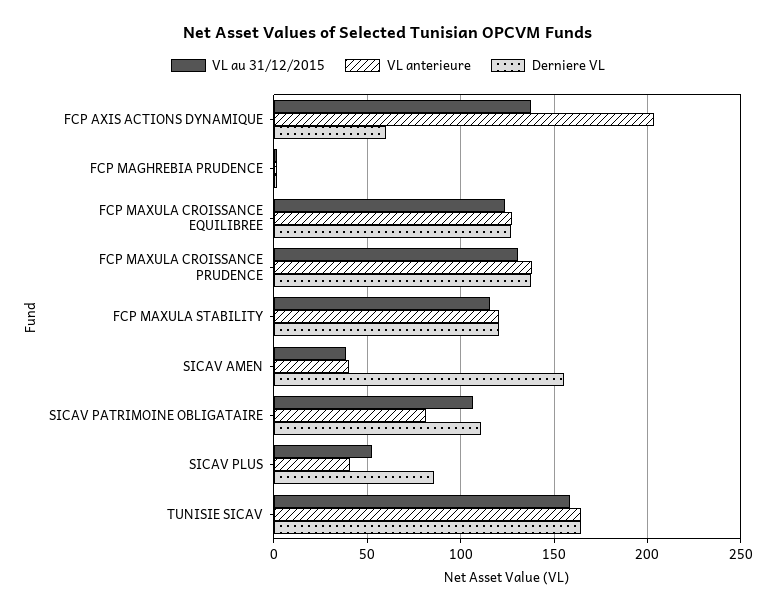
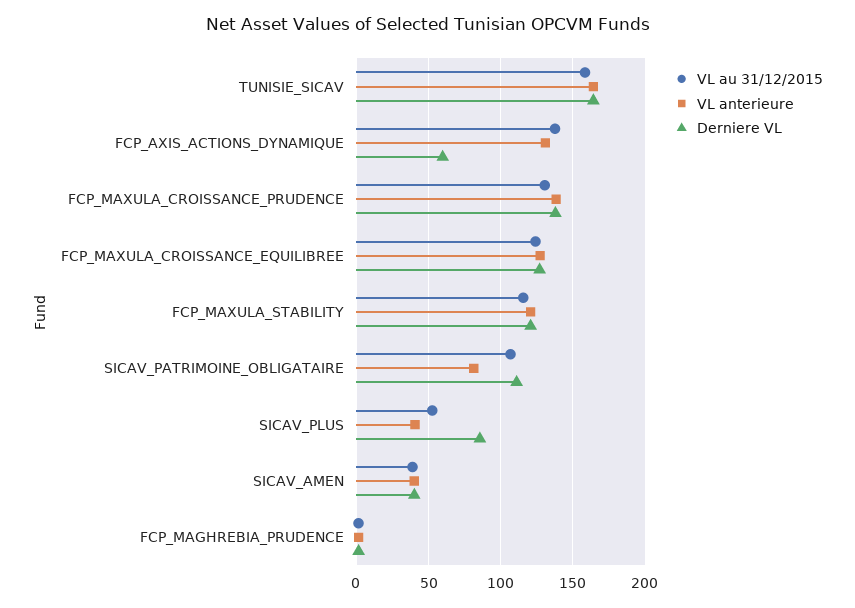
  {
    "VL au 31/12/2015": {
      "FCP AXIS ACTIONS DYNAMIQUE": 140,
      "FCP MAGHREBIA PRUDENCE": 0,
      "FCP MAXULA CROISSANCE EQUILIBREE": 125,
      "FCP MAXULA CROISSANCE PRUDENCE": 130,
      "FCP MAXULA STABILITY": 115,
      "SICAV AMEN": 40,
      "SICAV PATRIMOINE OBLIGATAIRE": 105,
      "SICAV PLUS": 55,
      "TUNISIE SICAV": 160
    },
    "VL anterieure": {
-     "FCP AXIS ACTIONS DYNAMIQUE": 205,
+     "FCP AXIS ACTIONS DYNAMIQUE": 130,
      "FCP MAGHREBIA PRUDENCE": 0,
      "FCP MAXULA CROISSANCE EQUILIBREE": 125,
      "FCP MAXULA CROISSANCE PRUDENCE": 140,
      "FCP MAXULA STABILITY": 120,
      "SICAV AMEN": 40,
      "SICAV PATRIMOINE OBLIGATAIRE": 80,
      "SICAV PLUS": 40,
      "TUNISIE SICAV": 165
    },
    "Derniere VL": {
      "FCP AXIS ACTIONS DYNAMIQUE": 60,
      "FCP MAGHREBIA PRUDENCE": 0,
      "FCP MAXULA CROISSANCE EQUILIBREE": 125,
      "FCP MAXULA CROISSANCE PRUDENCE": 140,
      "FCP MAXULA STABILITY": 120,
-     "SICAV AMEN": 155,
+     "SICAV AMEN": 40,
      "SICAV PATRIMOINE OBLIGATAIRE": 110,
      "SICAV PLUS": 85,
      "TUNISIE SICAV": 165
    }
  }

